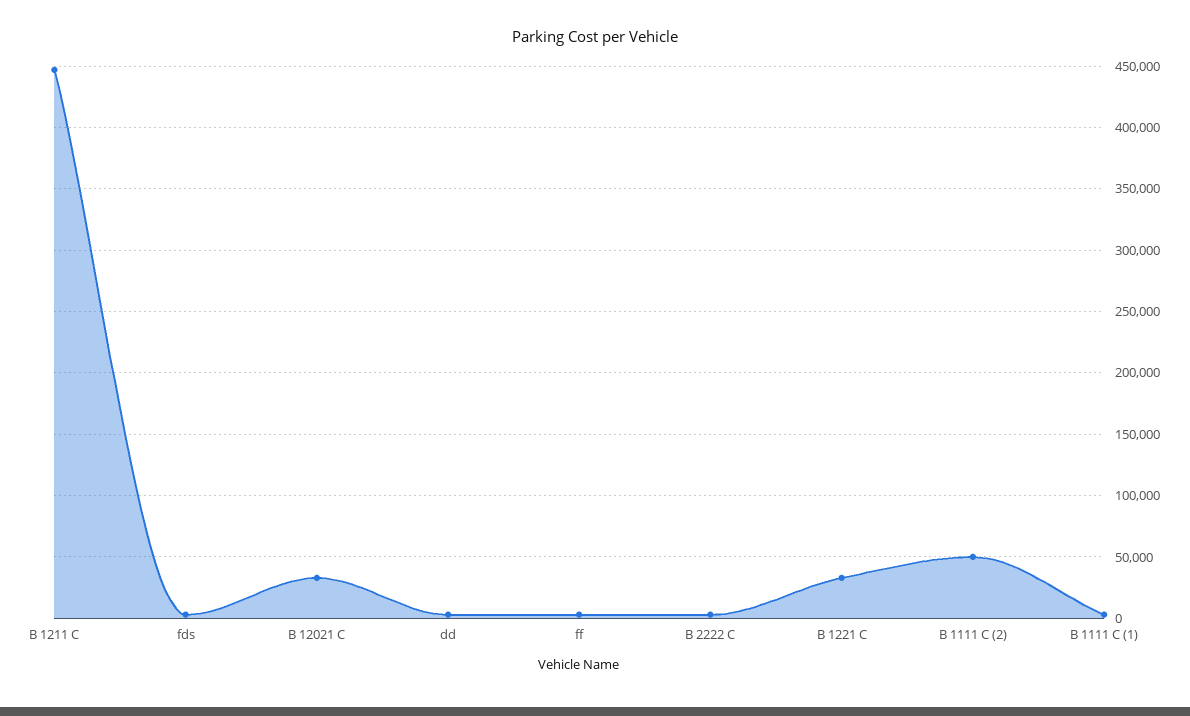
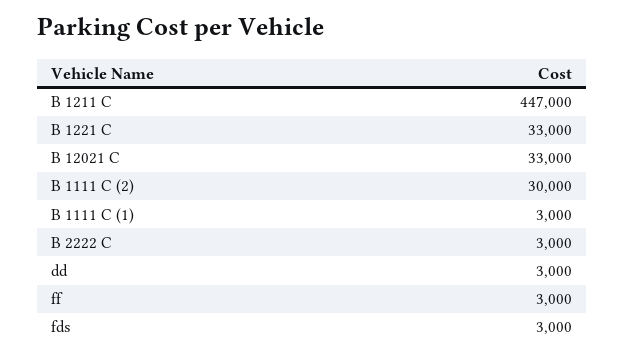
  {
    "B 1211 C": 447000,
    "fds": 3000,
    "B 12021 C": 33000,
    "dd": 3000,
    "ff": 3000,
    "B 2222 C": 3000,
    "B 1221 C": 33000,
-   "B 1111 C (2)": 50000,
+   "B 1111 C (2)": 30000,
    "B 1111 C (1)": 3000
  }

